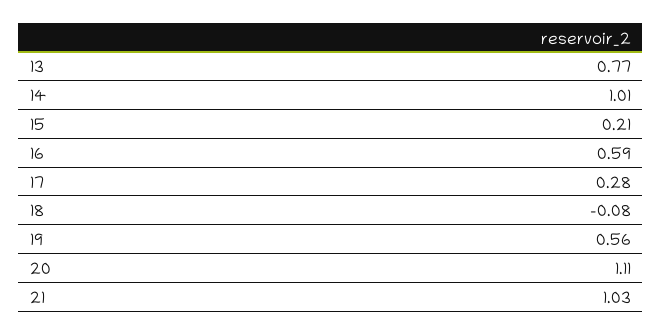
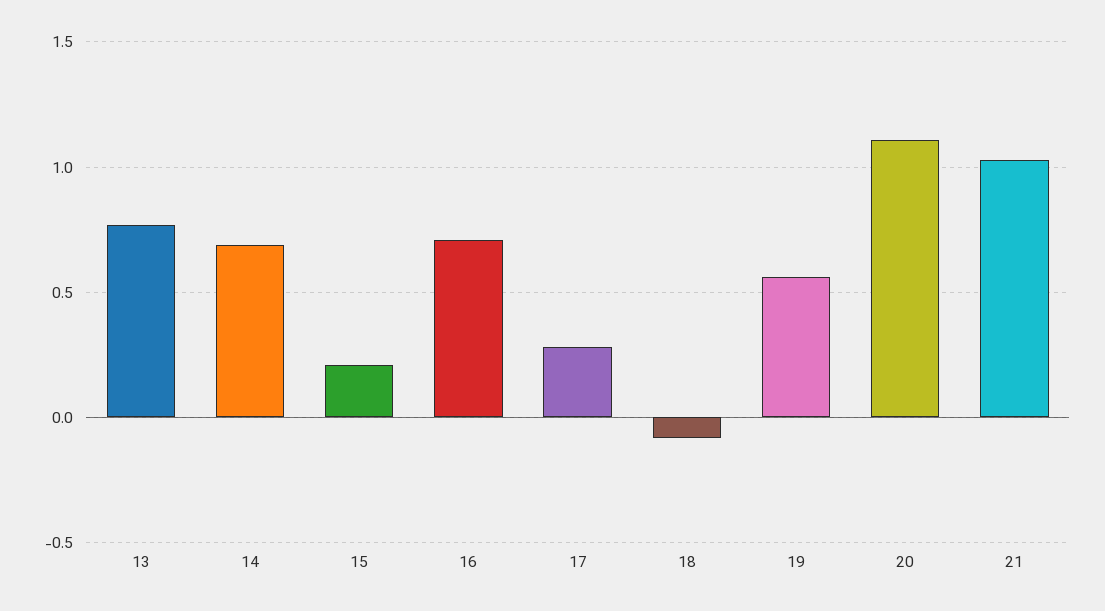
  {
    "13": 0.77,
-   "14": 1.01,
+   "14": 0.7,
    "15": 0.21,
-   "16": 0.59,
+   "16": 0.7,
    "17": 0.28,
    "18": -0.08,
    "19": 0.56,
    "20": 1.11,
    "21": 1.03
  }

